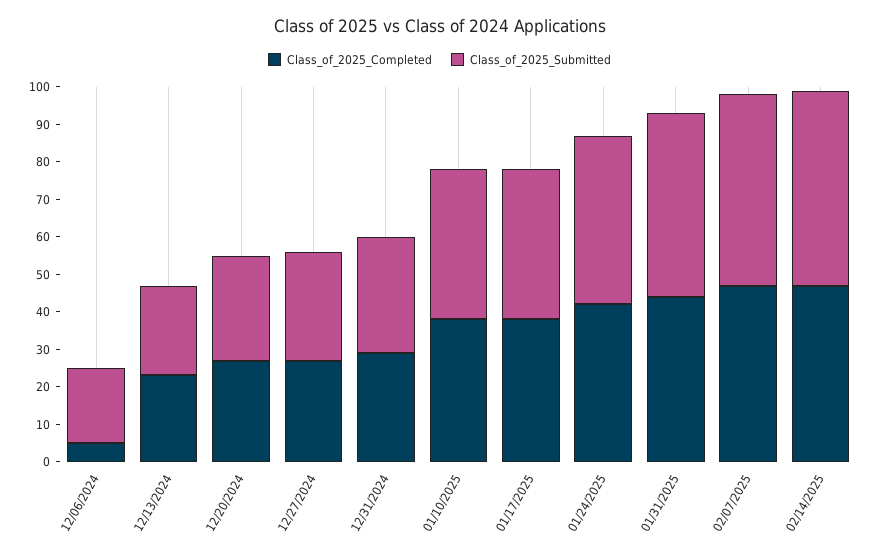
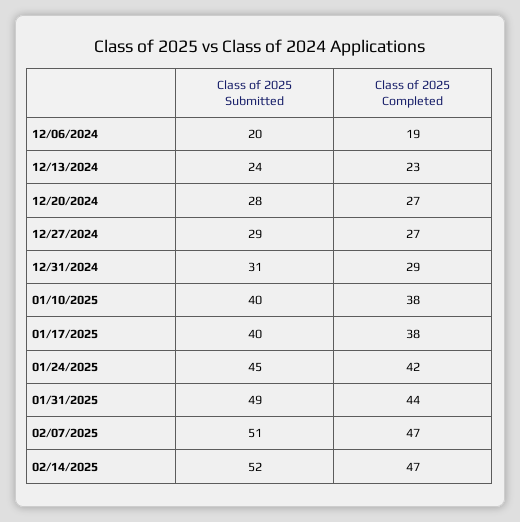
  {
    "Class_of_2025_Completed": {
-     "12/06/2024": 5,
+     "12/06/2024": 19,
      "12/13/2024": 23,
      "12/20/2024": 27,
      "12/27/2024": 27,
      "12/31/2024": 29,
      "01/10/2025": 38,
      "01/17/2025": 38,
      "01/24/2025": 42,
      "01/31/2025": 44,
      "02/07/2025": 47,
      "02/14/2025": 47
    },
    "Class_of_2025_Submitted": {
      "12/06/2024": 20,
      "12/13/2024": 24,
      "12/20/2024": 28,
      "12/27/2024": 29,
      "12/31/2024": 31,
      "01/10/2025": 40,
      "01/17/2025": 40,
      "01/24/2025": 45,
      "01/31/2025": 49,
      "02/07/2025": 51,
      "02/14/2025": 52
    }
  }

